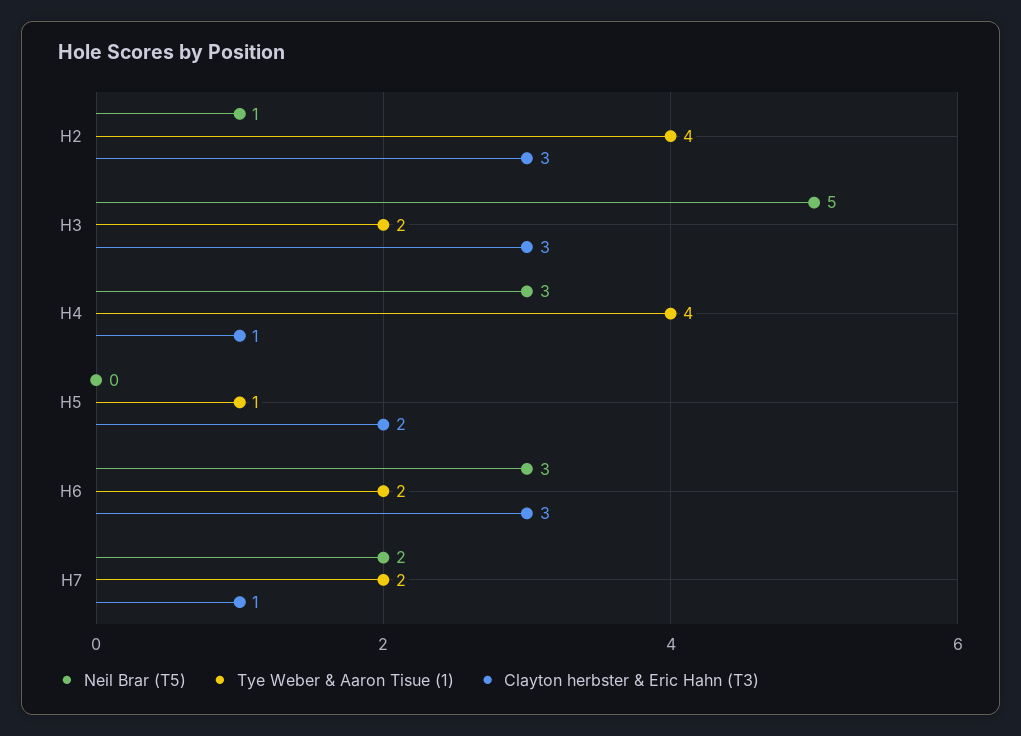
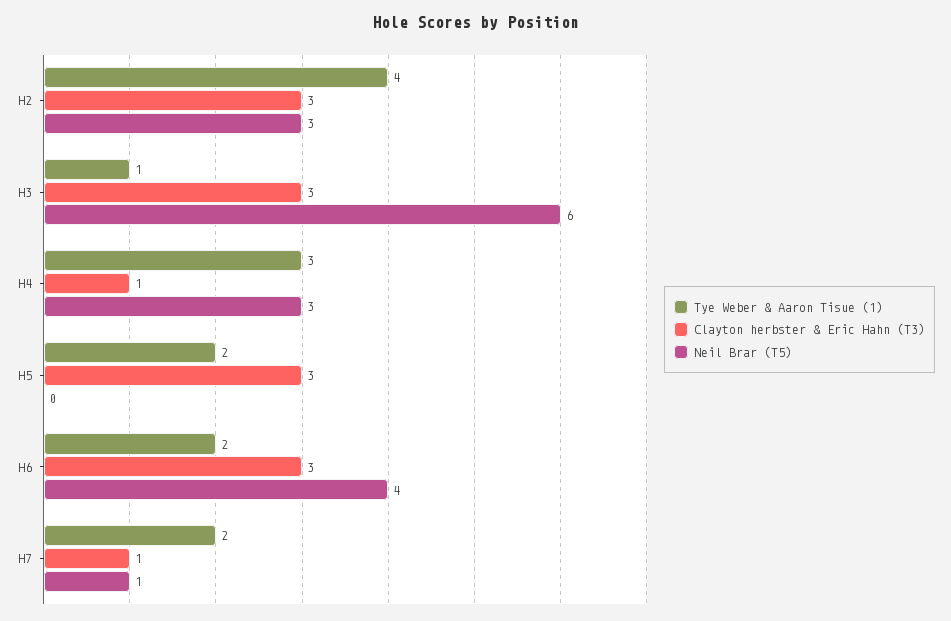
  {
    "Neil Brar (T5)": {
-     "H2": 1,
+     "H2": 3,
-     "H3": 5,
+     "H3": 6,
      "H4": 3,
      "H5": 0,
-     "H6": 3,
+     "H6": 4,
-     "H7": 2
+     "H7": 1
    },
    "Tye Weber & Aaron Tisue (1)": {
      "H2": 4,
-     "H3": 2,
+     "H3": 1,
-     "H4": 4,
+     "H4": 3,
-     "H5": 1,
+     "H5": 2,
      "H6": 2,
      "H7": 2
    },
    "Clayton herbster & Eric Hahn (T3)": {
      "H2": 3,
      "H3": 3,
      "H4": 1,
-     "H5": 2,
+     "H5": 3,
      "H6": 3,
      "H7": 1
    }
  }

